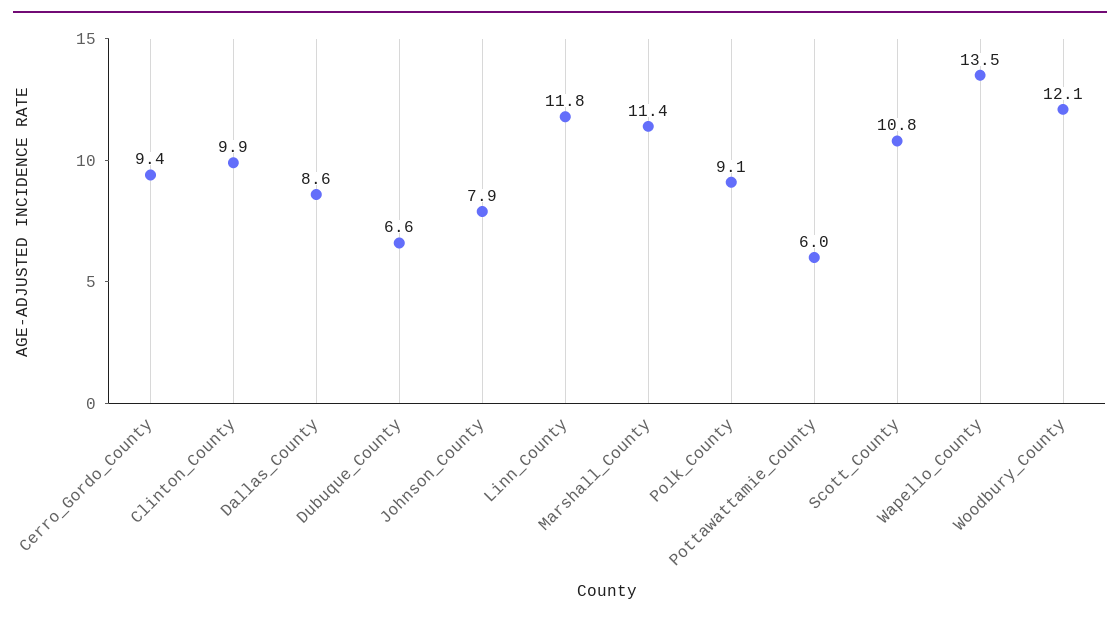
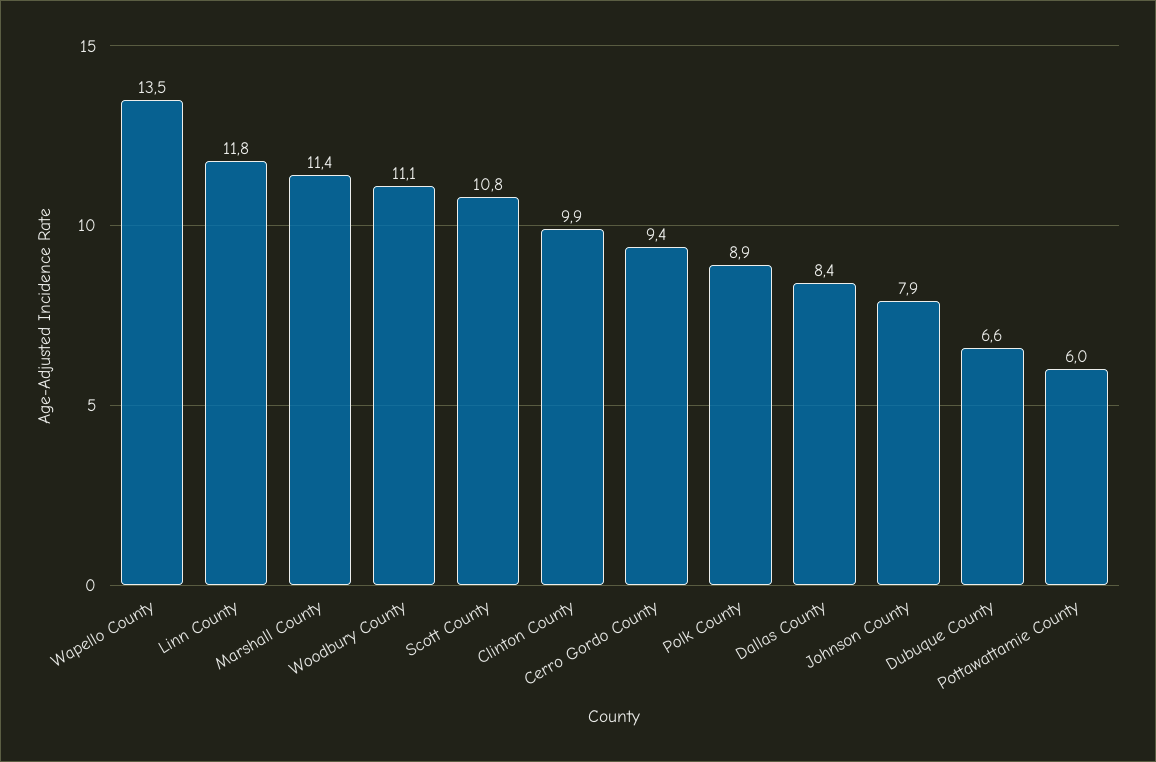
  {
    "Cerro_Gordo_County": 9.4,
    "Clinton_County": 9.9,
-   "Dallas_County": 8.6,
+   "Dallas_County": 8.4,
    "Dubuque_County": 6.6,
    "Johnson_County": 7.9,
    "Linn_County": 11.8,
    "Marshall_County": 11.4,
-   "Polk_County": 9.1,
+   "Polk_County": 8.9,
    "Pottawattamie_County": 6,
    "Scott_County": 10.8,
    "Wapello_County": 13.5,
-   "Woodbury_County": 12.1
+   "Woodbury_County": 11.1
  }

